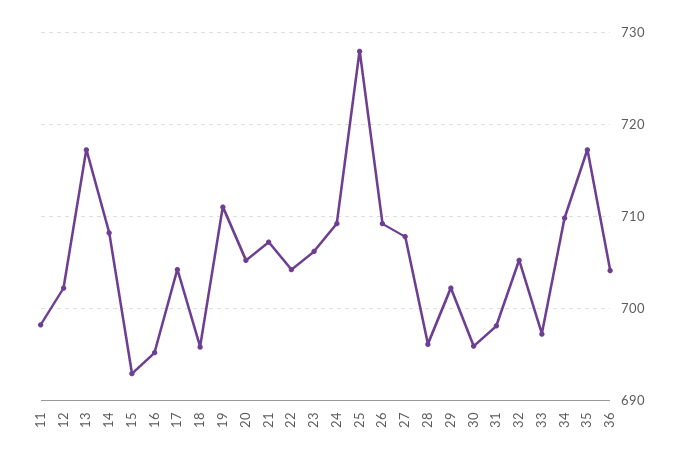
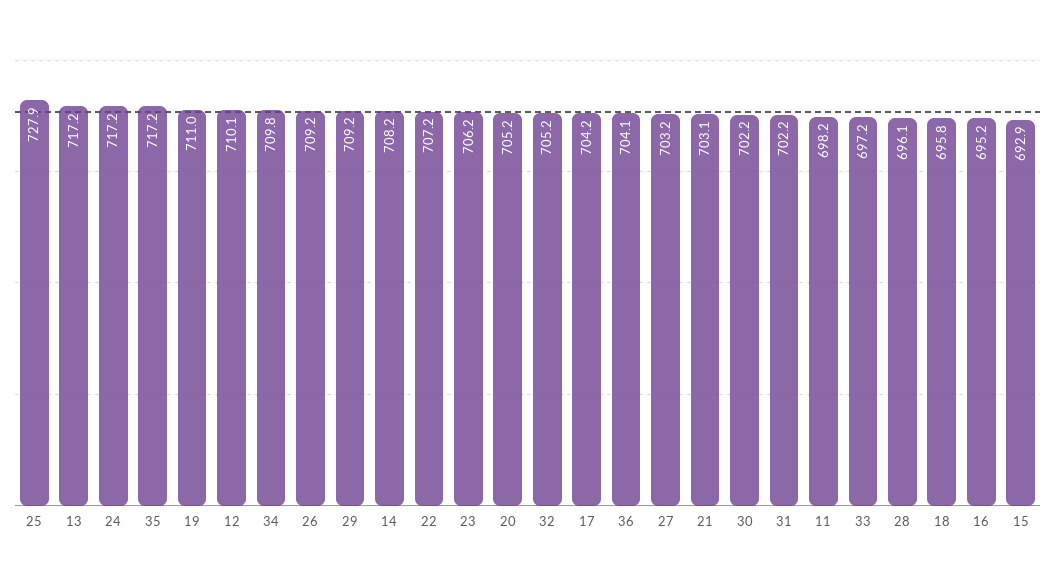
  {
    "11": 698.2,
-   "12": 702,
+   "12": 710.1,
    "13": 717.2,
    "14": 708.2,
    "15": 692.9,
    "16": 695.2,
    "17": 704.2,
    "18": 695.8,
    "19": 711,
    "20": 705.2,
-   "21": 707,
+   "21": 703.1,
-   "22": 704,
+   "22": 707.2,
    "23": 706.2,
-   "24": 709,
+   "24": 717.2,
    "25": 727.9,
    "26": 709.2,
-   "27": 708,
+   "27": 703.2,
    "28": 696.1,
-   "29": 702,
+   "29": 709.2,
-   "30": 696,
+   "30": 702.2,
-   "31": 698,
+   "31": 702.2,
    "32": 705.2,
    "33": 697.2,
    "34": 709.8,
    "35": 717.2,
    "36": 704.1
  }

